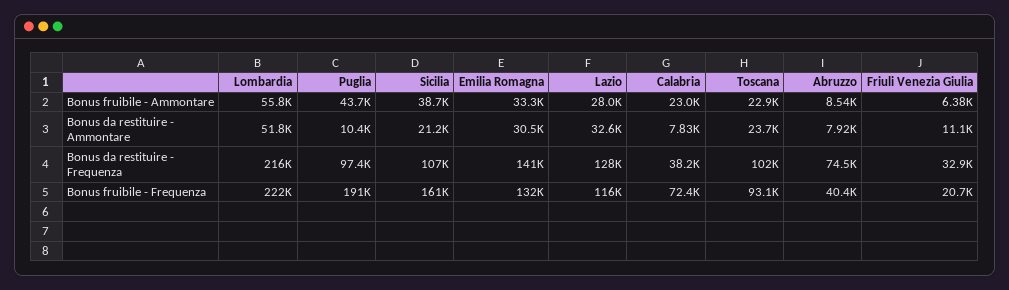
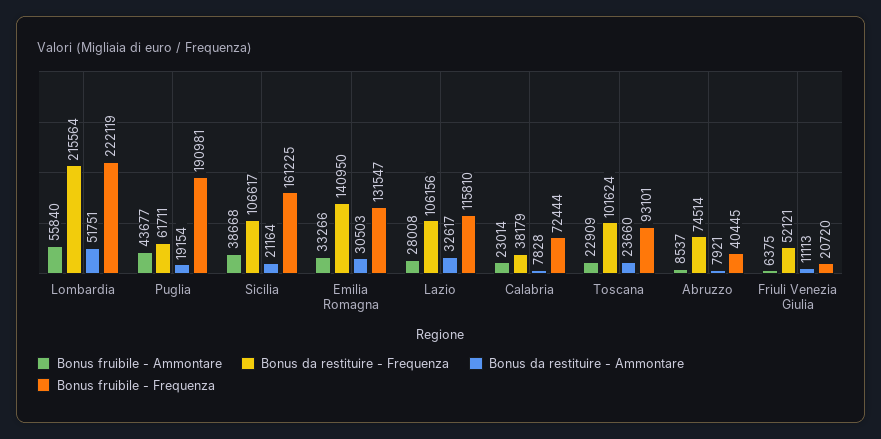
  {
    "Bonus fruibile - Ammontare": {
      "Lombardia": 55840,
      "Puglia": 43677,
      "Sicilia": 38668,
      "Emilia Romagna": 33266,
      "Lazio": 28008,
      "Calabria": 23014,
      "Toscana": 22909,
      "Abruzzo": 8537,
      "Friuli Venezia Giulia": 6375
    },
    "Bonus da restituire - Ammontare": {
      "Lombardia": 51751,
-     "Puglia": 10400,
+     "Puglia": 19154,
      "Sicilia": 21164,
      "Emilia Romagna": 30503,
      "Lazio": 32617,
      "Calabria": 7828,
      "Toscana": 23660,
      "Abruzzo": 7921,
      "Friuli Venezia Giulia": 11113
    },
    "Bonus da restituire - Frequenza": {
      "Lombardia": 215564,
-     "Puglia": 97400,
+     "Puglia": 61711,
      "Sicilia": 106617,
      "Emilia Romagna": 140950,
-     "Lazio": 128000,
+     "Lazio": 106156,
      "Calabria": 38179,
      "Toscana": 101624,
      "Abruzzo": 74514,
-     "Friuli Venezia Giulia": 32900
+     "Friuli Venezia Giulia": 52121
    },
    "Bonus fruibile - Frequenza": {
      "Lombardia": 222119,
      "Puglia": 190981,
      "Sicilia": 161225,
      "Emilia Romagna": 131547,
      "Lazio": 115810,
      "Calabria": 72444,
      "Toscana": 93101,
      "Abruzzo": 40445,
      "Friuli Venezia Giulia": 20720
    }
  }

